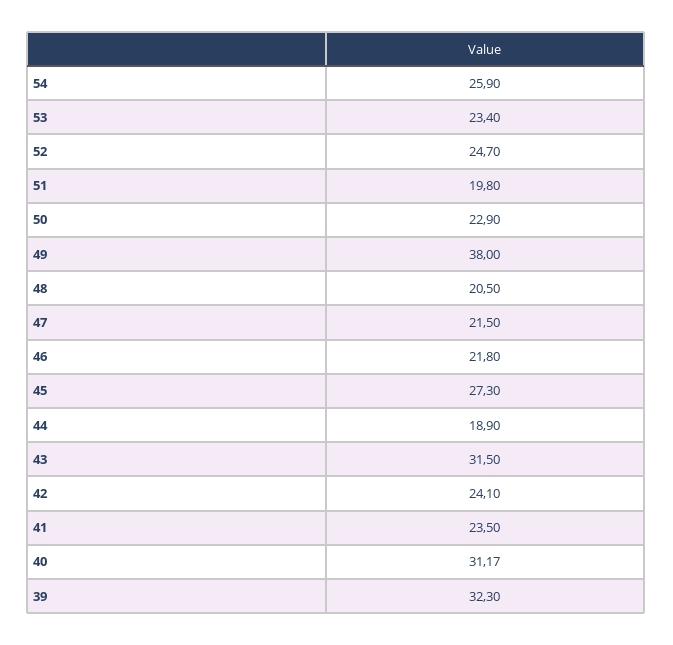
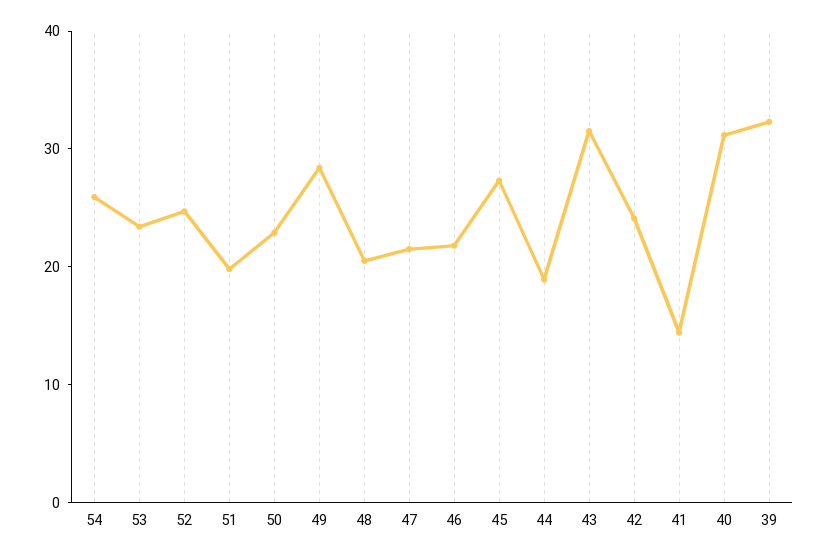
  {
    "54": 25.9,
    "53": 23.4,
    "52": 24.7,
    "51": 19.8,
    "50": 22.9,
-   "49": 38,
+   "49": 28,
    "48": 20.5,
    "47": 21.5,
    "46": 21.8,
    "45": 27.3,
    "44": 18.9,
    "43": 31.5,
    "42": 24.1,
-   "41": 23.5,
+   "41": 14,
    "40": 31.17,
    "39": 32.3
  }

